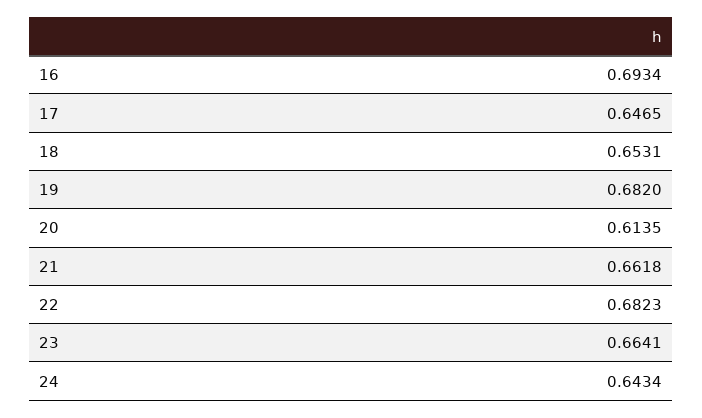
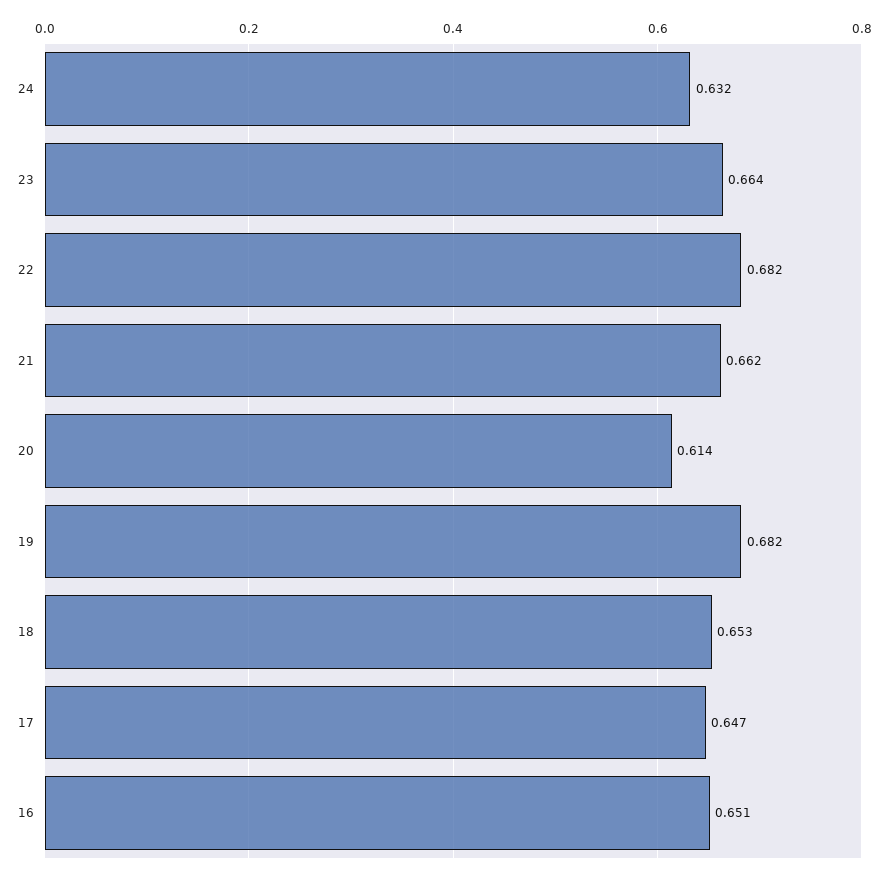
  {
-   "16": 0.6934,
+   "16": 0.651,
    "17": 0.6465,
    "18": 0.6531,
    "19": 0.682,
    "20": 0.6135,
    "21": 0.6618,
    "22": 0.6823,
    "23": 0.6641,
-   "24": 0.6434
+   "24": 0.632
  }

